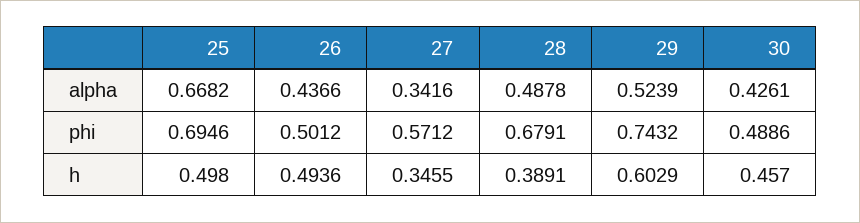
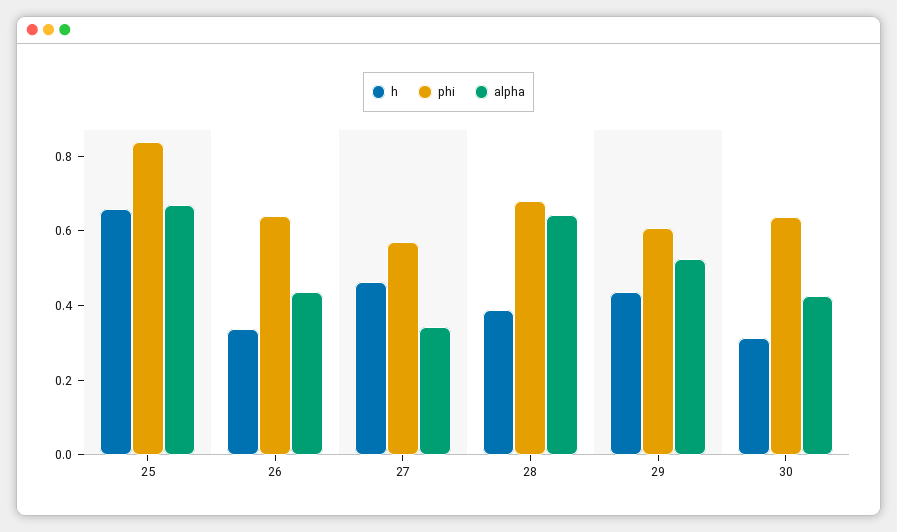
  {
    "alpha": {
      "25": 0.6682,
      "26": 0.4366,
      "27": 0.3416,
-     "28": 0.4878,
+     "28": 0.65,
      "29": 0.5239,
      "30": 0.4261
    },
    "phi": {
-     "25": 0.6946,
+     "25": 0.85,
-     "26": 0.5012,
+     "26": 0.65,
      "27": 0.5712,
      "28": 0.6791,
-     "29": 0.7432,
+     "29": 0.6,
-     "30": 0.4886
+     "30": 0.65
    },
    "h": {
-     "25": 0.498,
+     "25": 0.65,
-     "26": 0.4936,
+     "26": 0.35,
-     "27": 0.3455,
+     "27": 0.45,
      "28": 0.3891,
-     "29": 0.6029,
+     "29": 0.45,
-     "30": 0.457
+     "30": 0.3
    }
  }

